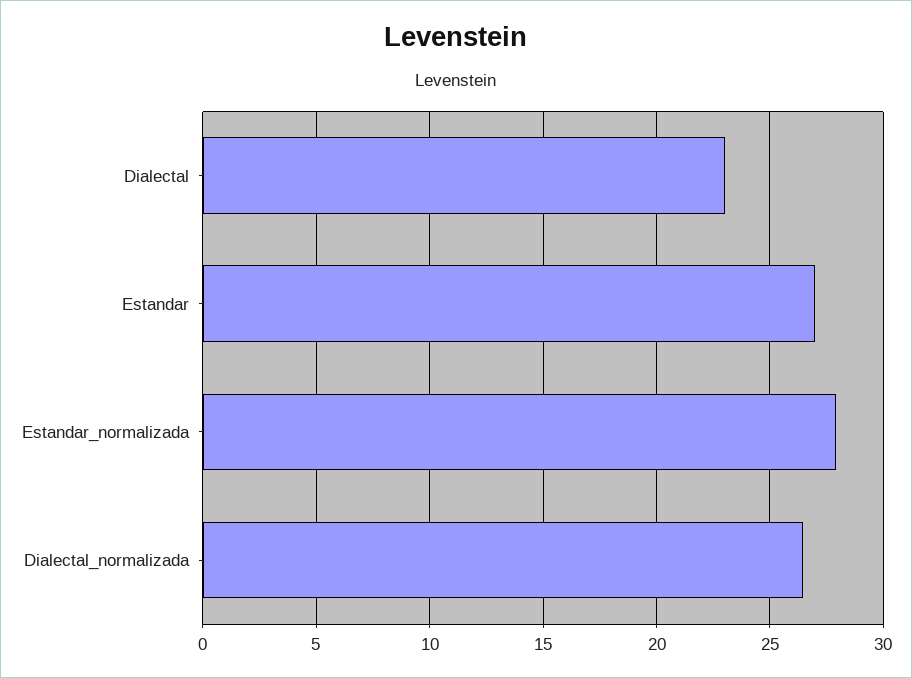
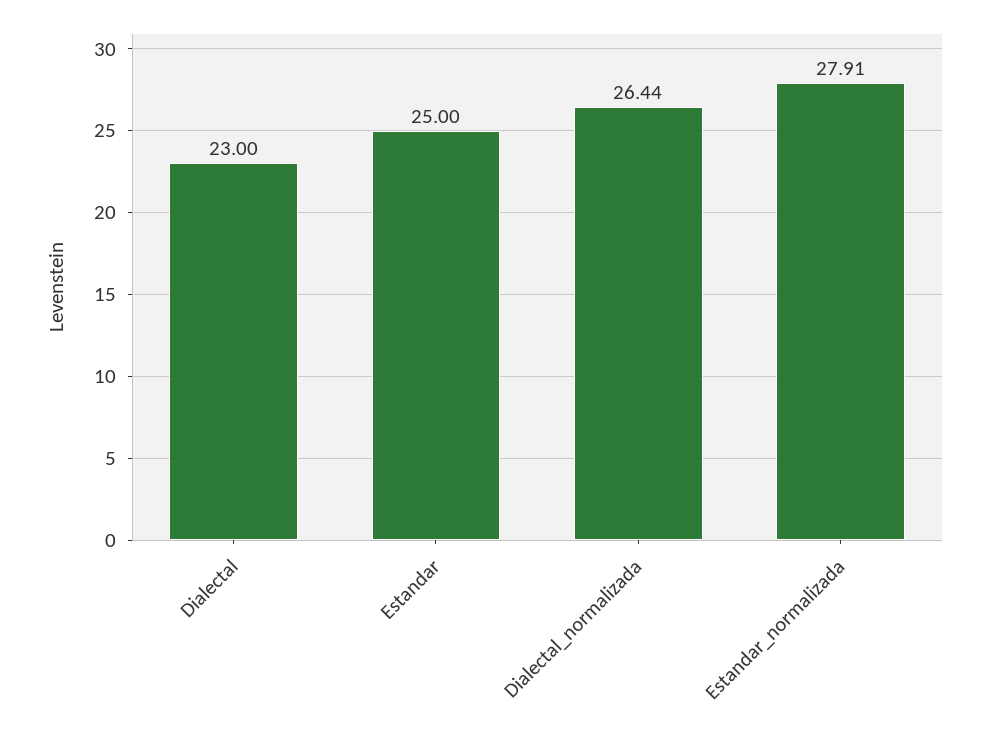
  {
    "Dialectal": 23,
-   "Estandar": 27,
+   "Estandar": 25,
    "Estandar_normalizada": 27.91,
    "Dialectal_normalizada": 26.44
  }

